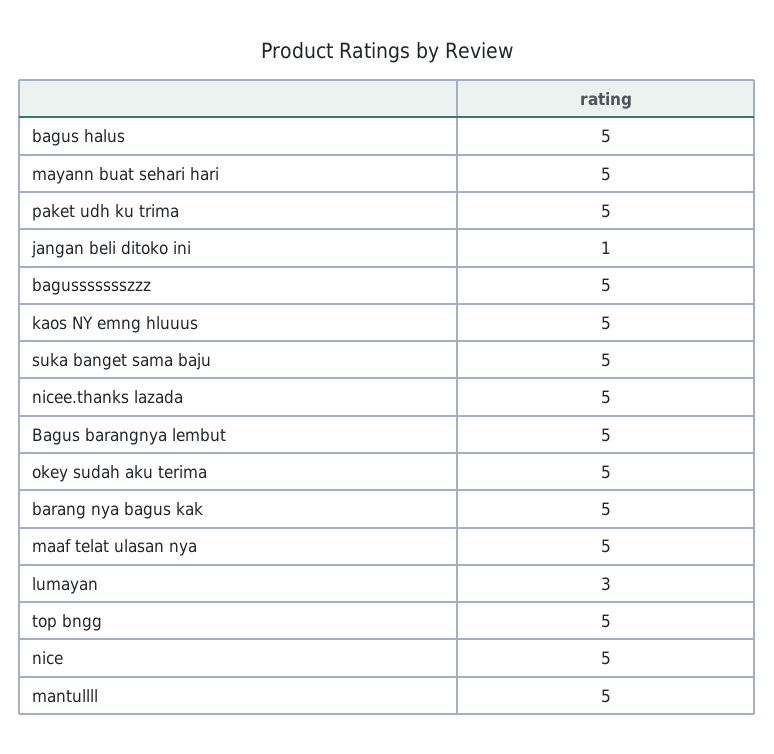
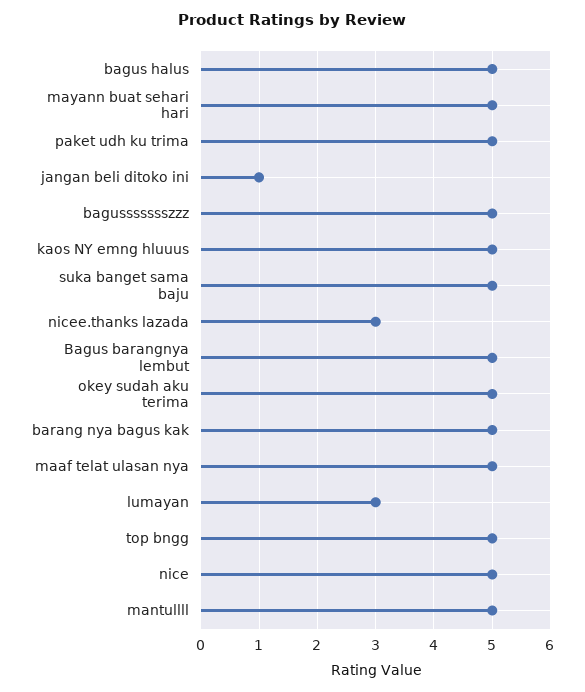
  {
    "bagus halus": 5,
    "mayann buat sehari hari": 5,
    "paket udh ku trima": 5,
    "jangan beli ditoko ini": 1,
    "bagussssssszzz": 5,
    "kaos NY emng hluuus": 5,
    "suka banget sama baju": 5,
-   "nicee.thanks lazada": 5,
+   "nicee.thanks lazada": 3,
    "Bagus barangnya lembut": 5,
    "okey sudah aku terima": 5,
    "barang nya bagus kak": 5,
    "maaf telat ulasan nya": 5,
    "lumayan": 3,
    "top bngg": 5,
    "nice": 5,
    "mantullll": 5
  }

